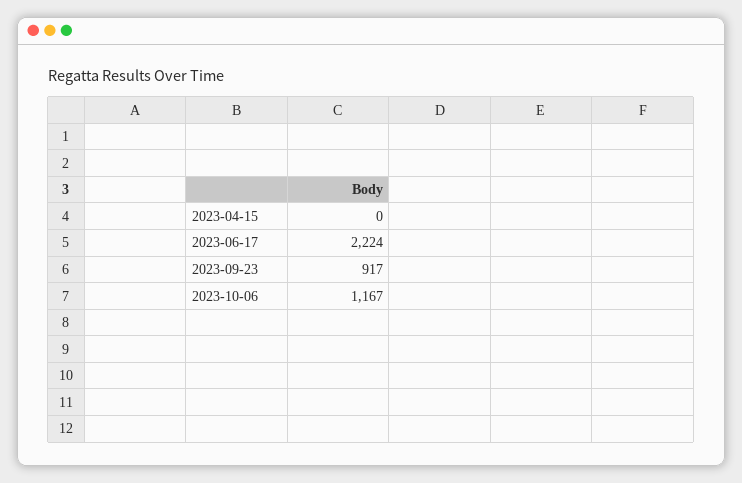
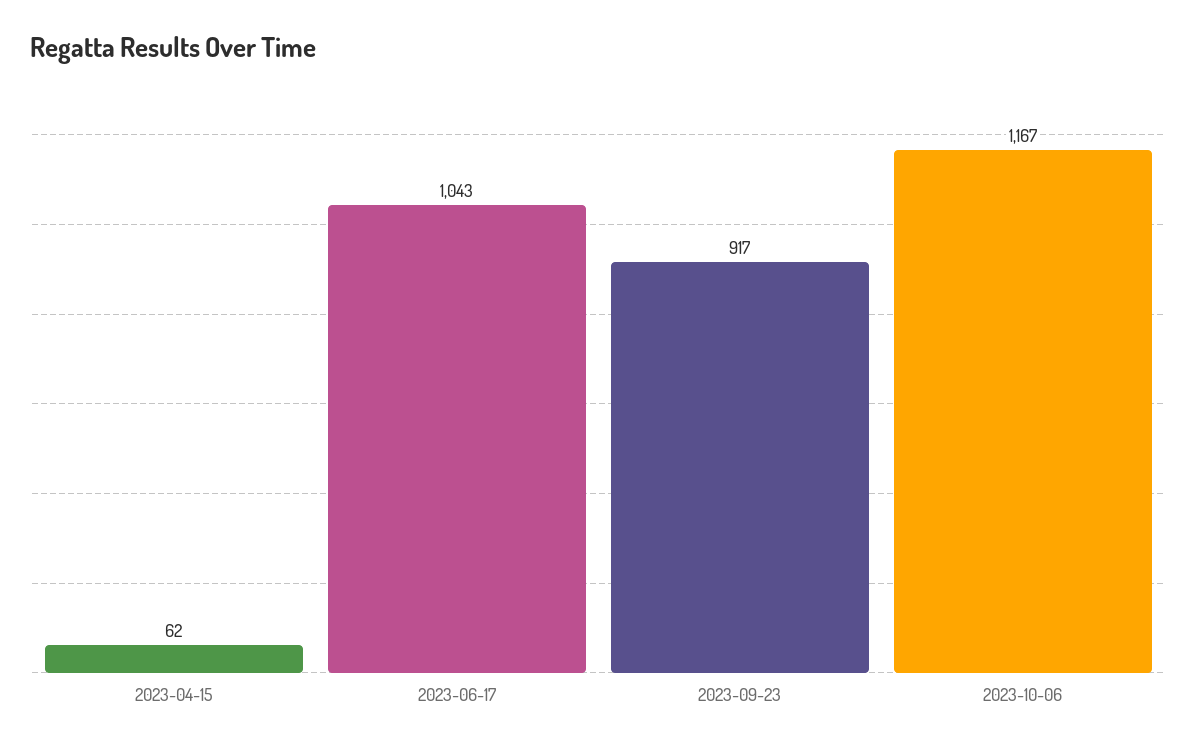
  {
-   "2023-04-15": 0,
+   "2023-04-15": 62,
-   "2023-06-17": 2224,
+   "2023-06-17": 1043,
    "2023-09-23": 917,
    "2023-10-06": 1167
  }

